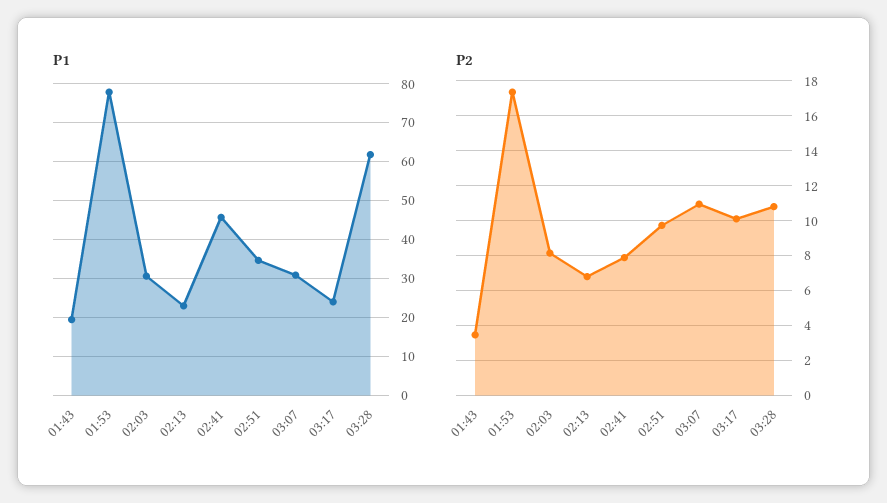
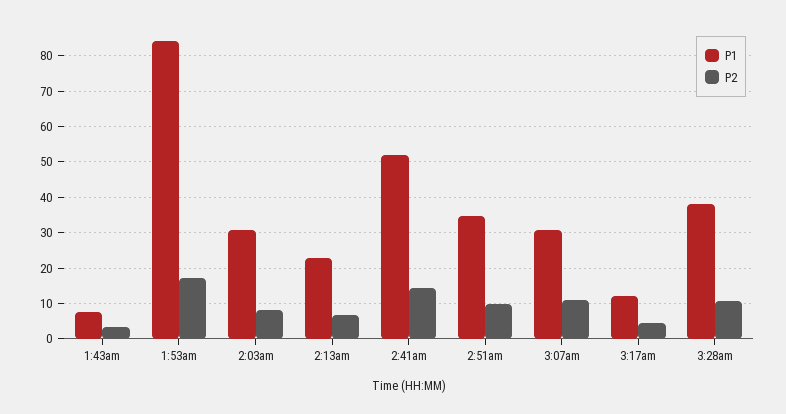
  {
    "P1": {
-     "01:43": 20,
+     "01:43": 8,
-     "01:53": 78,
+     "01:53": 84,
      "02:03": 30,
      "02:13": 24,
-     "02:41": 46,
+     "02:41": 52,
      "02:51": 34,
      "03:07": 30,
-     "03:17": 24,
+     "03:17": 12,
-     "03:28": 62
+     "03:28": 38
    },
    "P2": {
      "01:43": 3.5,
      "01:53": 17.5,
      "02:03": 8,
      "02:13": 7,
-     "02:41": 8,
+     "02:41": 14,
      "02:51": 9.5,
      "03:07": 11,
-     "03:17": 10,
+     "03:17": 4,
      "03:28": 11
    }
  }

